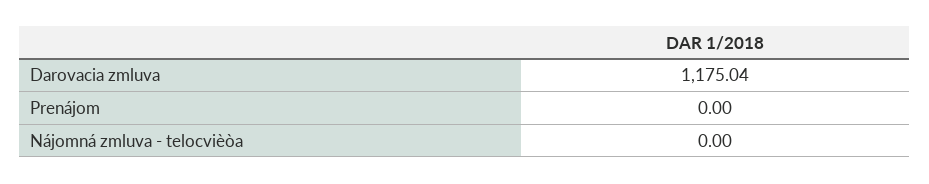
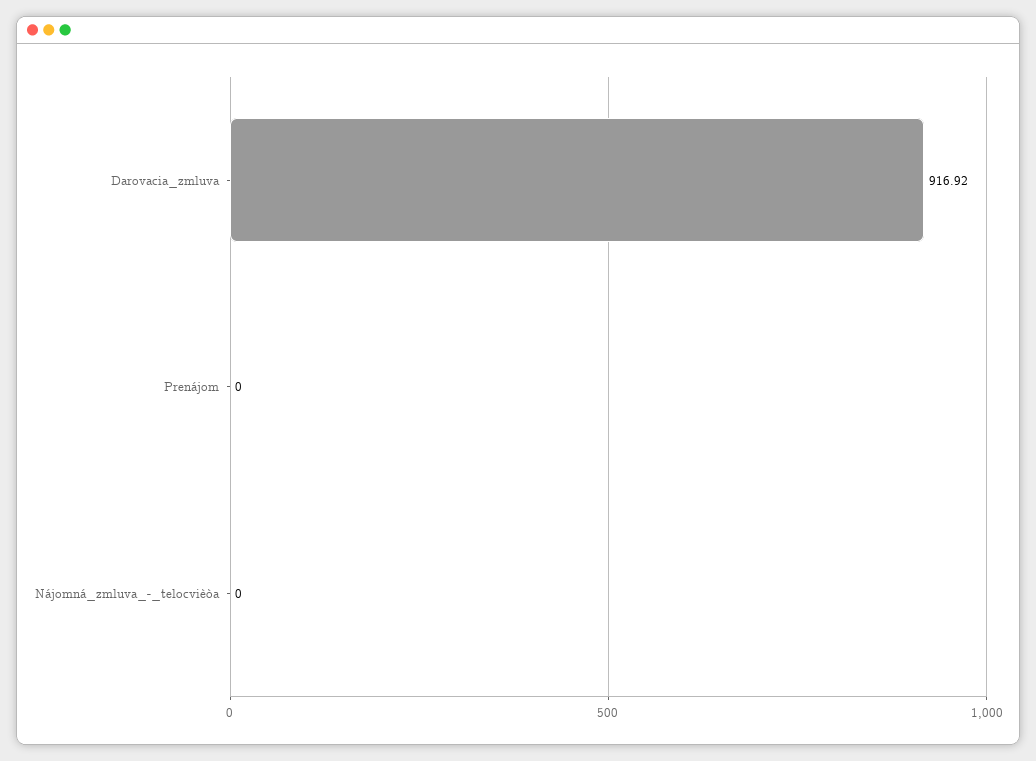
  {
-   "Darovacia zmluva": 1175.04,
+   "Darovacia zmluva": 916.92,
    "Prenájom": 0,
    "Nájomná zmluva - telocvièòa": 0
  }

